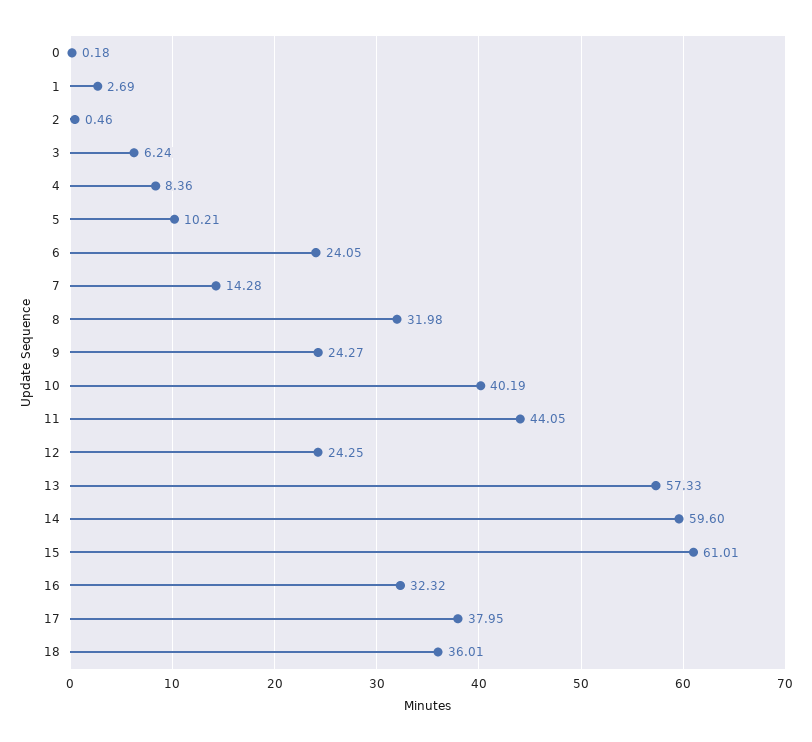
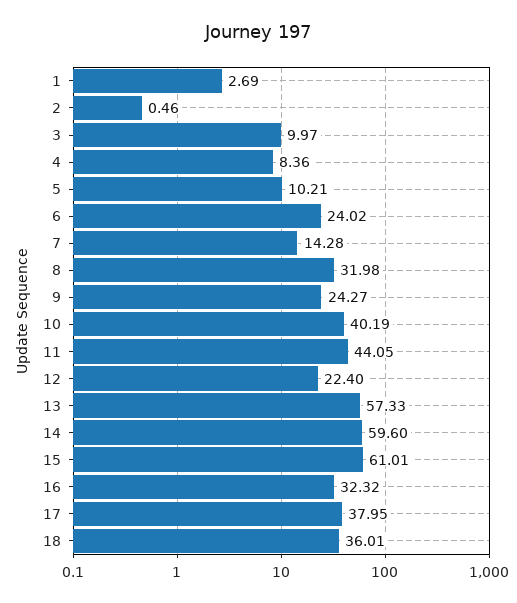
  {
-   "0": 0.18,
    "1": 2.69,
    "2": 0.46,
-   "3": 6.24,
+   "3": 9.97,
    "4": 8.36,
    "5": 10.21,
-   "6": 24.05,
+   "6": 24.02,
    "7": 14.28,
    "8": 31.98,
    "9": 24.27,
    "10": 40.19,
    "11": 44.05,
-   "12": 24.25,
+   "12": 22.4,
    "13": 57.33,
    "14": 59.6,
    "15": 61.01,
    "16": 32.32,
    "17": 37.95,
    "18": 36.01
  }

